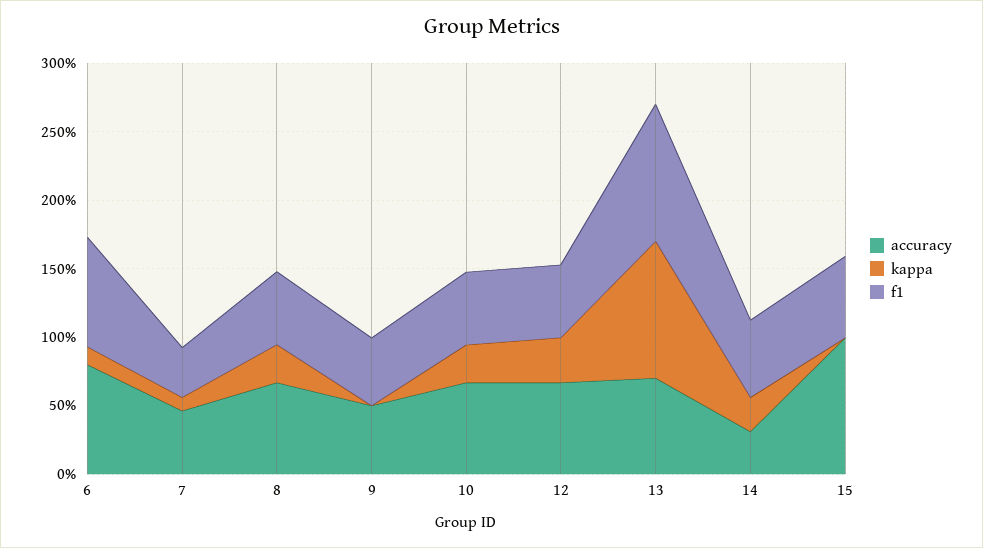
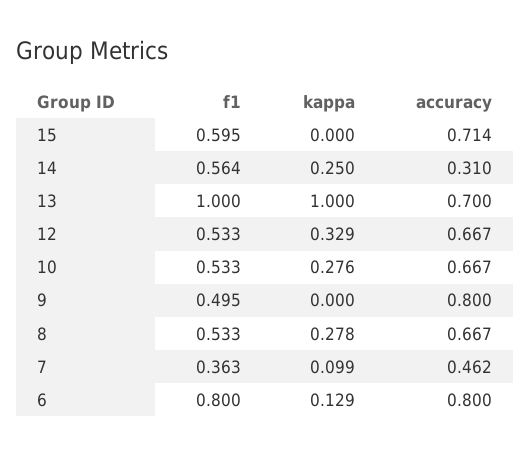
  {
    "accuracy": {
      "6": 0.8,
      "7": 0.462,
      "8": 0.667,
-     "9": 0.5,
+     "9": 0.8,
      "10": 0.667,
      "12": 0.667,
      "13": 0.7,
      "14": 0.31,
-     "15": 1
+     "15": 0.714
    },
    "kappa": {
      "6": 0.129,
      "7": 0.099,
      "8": 0.278,
      "9": 0,
      "10": 0.276,
      "12": 0.329,
      "13": 1,
      "14": 0.25,
      "15": 0
    },
    "f1": {
      "6": 0.8,
      "7": 0.363,
      "8": 0.533,
      "9": 0.495,
      "10": 0.533,
      "12": 0.533,
      "13": 1,
      "14": 0.564,
      "15": 0.595
    }
  }

